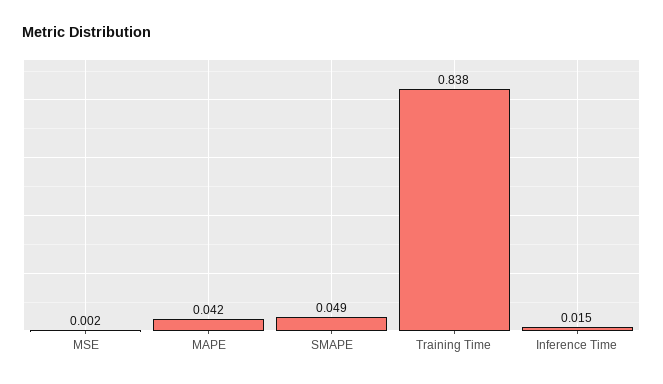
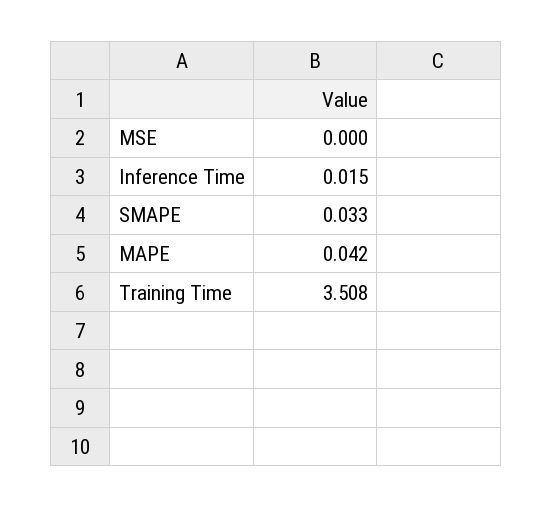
  {
-   "MSE": 0.002,
+   "MSE": 0,
    "MAPE": 0.042,
-   "SMAPE": 0.049,
+   "SMAPE": 0.033,
-   "Training Time": 0.838,
+   "Training Time": 3.508,
    "Inference Time": 0.015
  }

